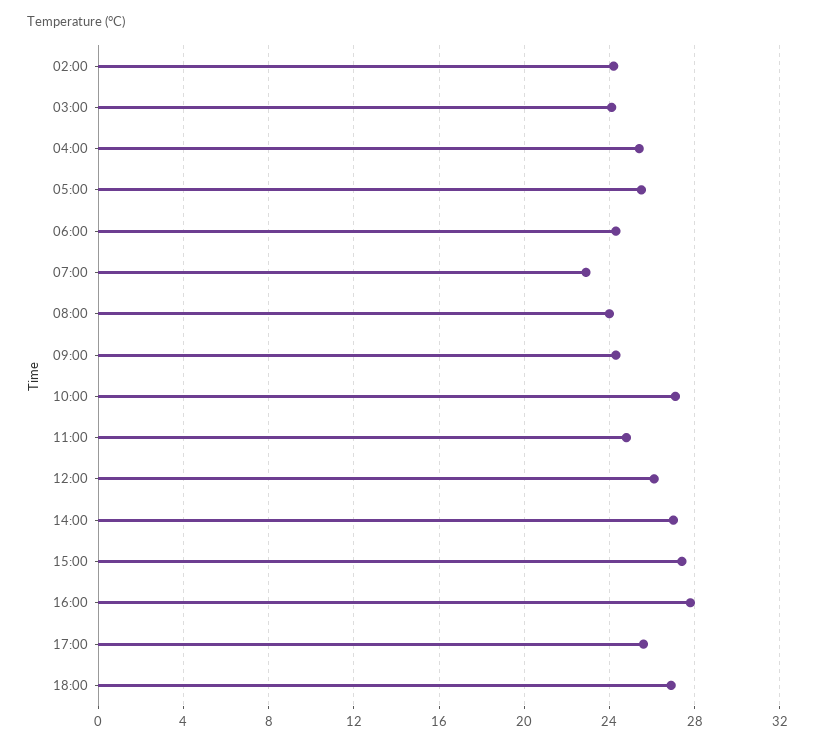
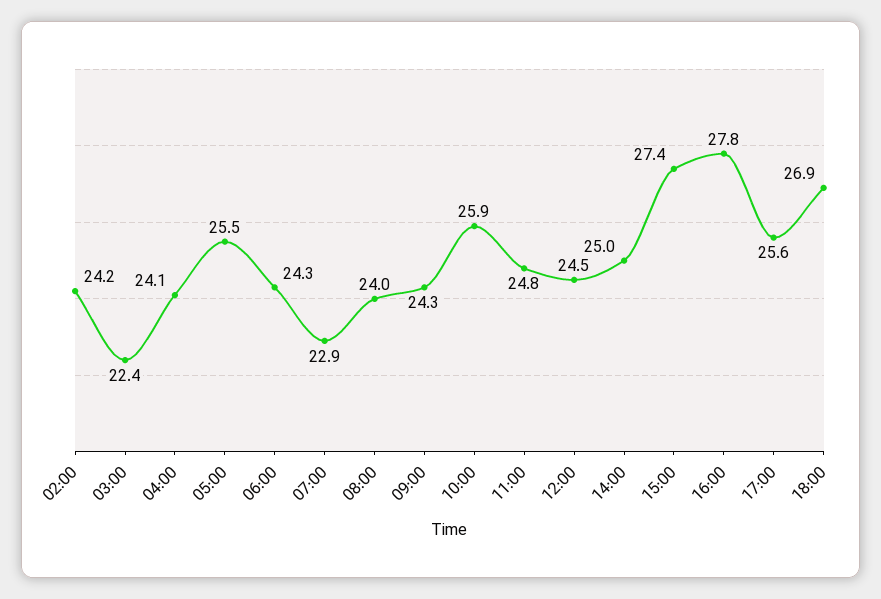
  {
    "02:00": 24.2,
-   "03:00": 24,
+   "03:00": 22.4,
-   "04:00": 25.5,
+   "04:00": 24.1,
    "05:00": 25.5,
    "06:00": 24.3,
    "07:00": 22.9,
    "08:00": 24,
    "09:00": 24.3,
-   "10:00": 27,
+   "10:00": 25.9,
    "11:00": 24.8,
-   "12:00": 26,
+   "12:00": 24.5,
-   "14:00": 27,
+   "14:00": 25,
    "15:00": 27.4,
    "16:00": 27.8,
    "17:00": 25.6,
    "18:00": 26.9
  }

